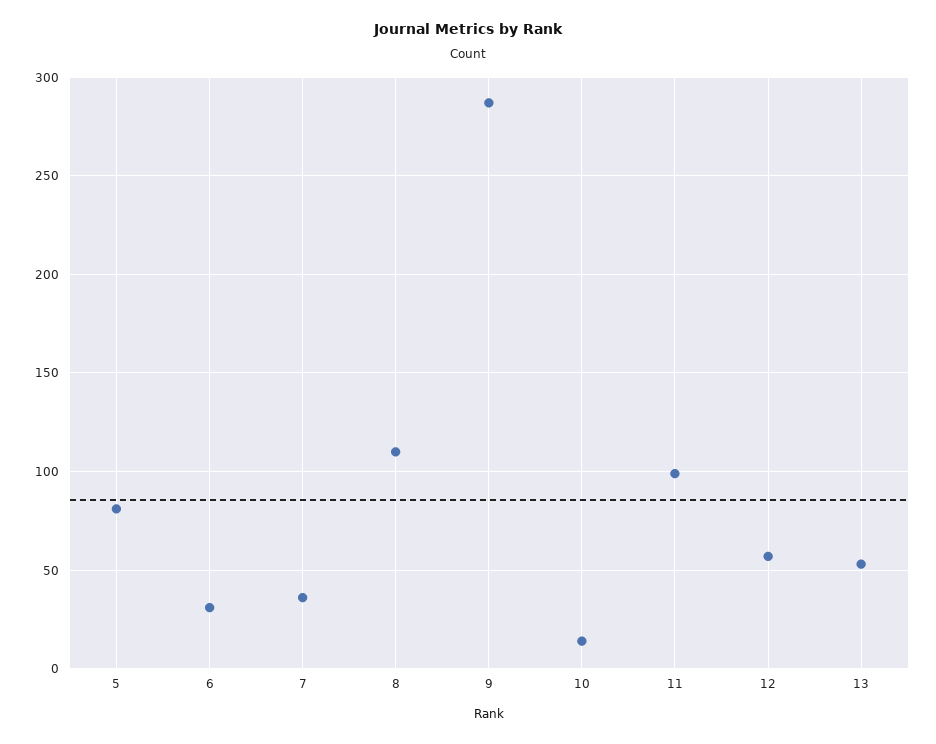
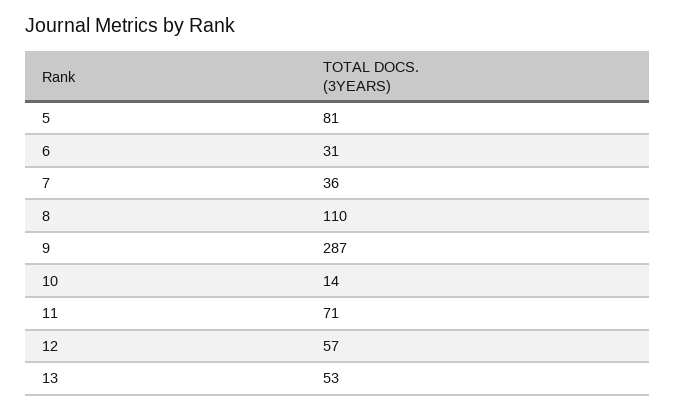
  {
    "5": 81,
    "6": 31,
    "7": 36,
    "8": 110,
    "9": 287,
    "10": 14,
-   "11": 100,
+   "11": 71,
    "12": 57,
    "13": 53
  }

